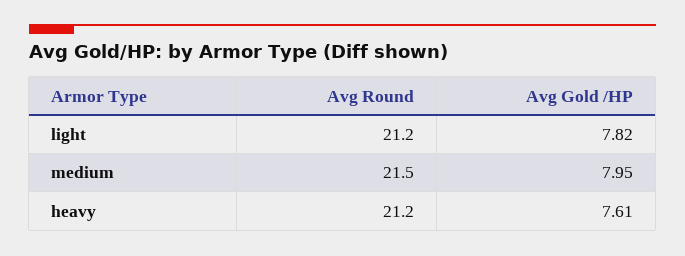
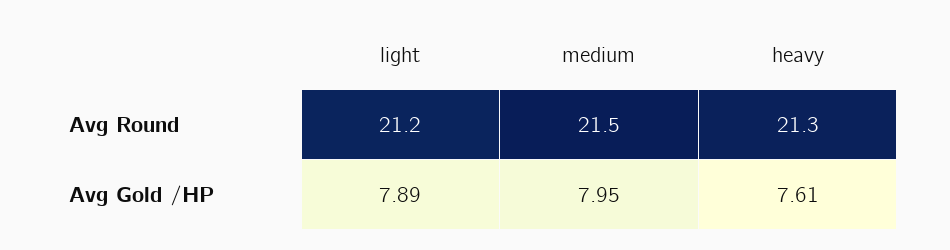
  {
    "Avg Round": {
      "light": 21.2,
      "medium": 21.5,
-     "heavy": 21.2
+     "heavy": 21.3
    },
    "Avg Gold /HP": {
-     "light": 7.82,
+     "light": 7.89,
      "medium": 7.95,
      "heavy": 7.61
    }
  }

